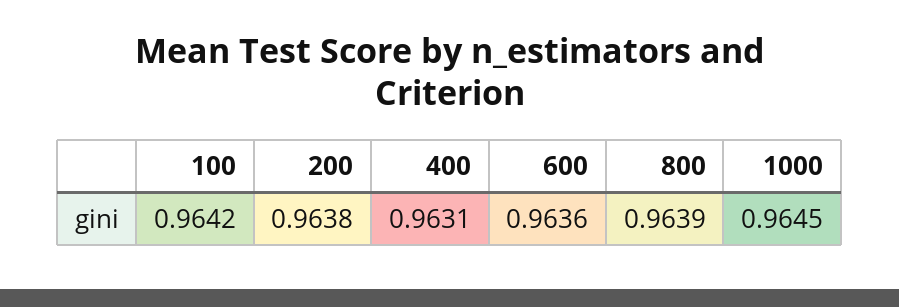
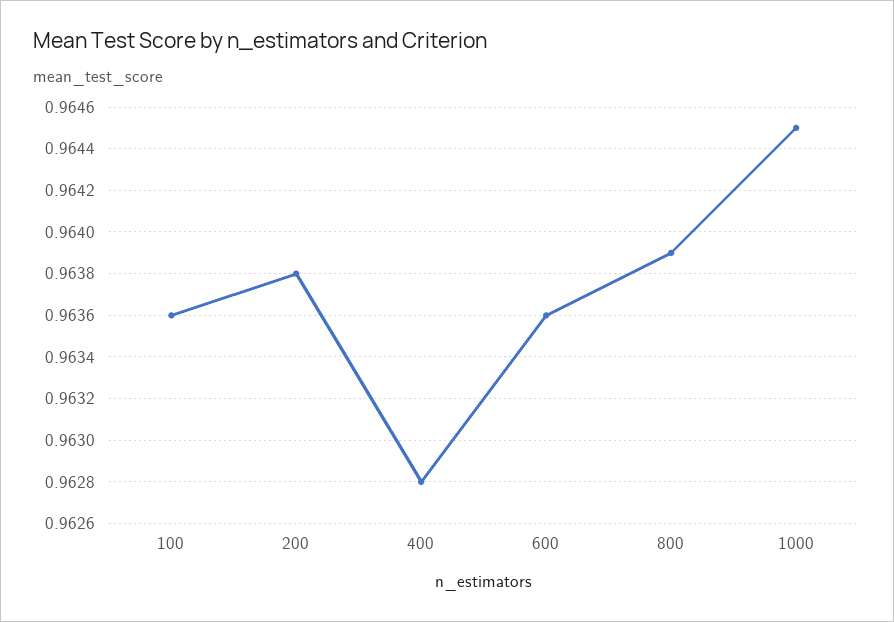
  {
-   "100": 0.9642,
+   "100": 0.9636,
    "200": 0.9638,
-   "400": 0.9631,
+   "400": 0.9628,
    "600": 0.9636,
    "800": 0.9639,
    "1000": 0.9645
  }

